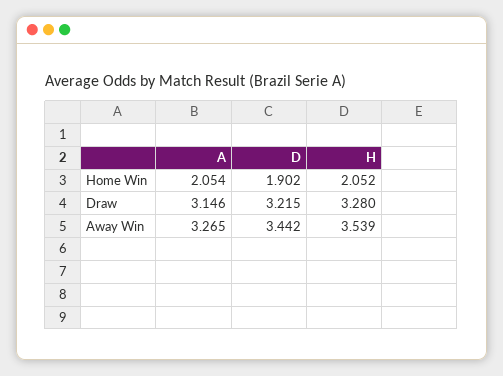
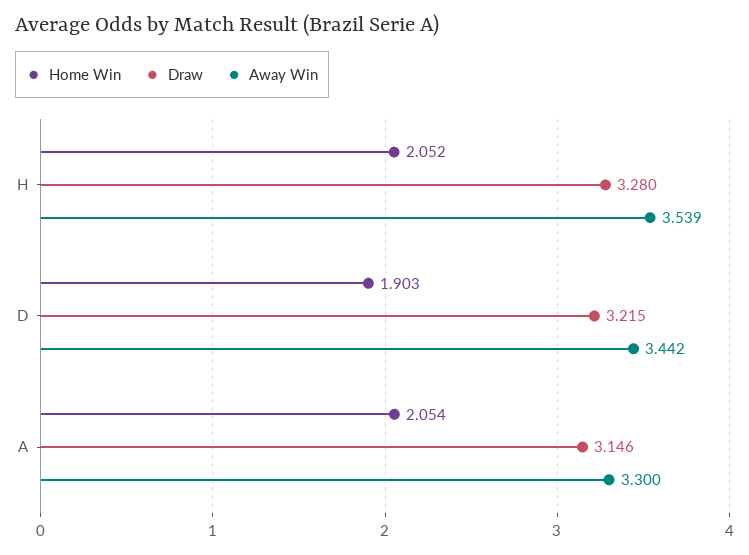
  {
    "Home Win": {
      "A": 2.054,
-     "D": 1.902,
+     "D": 1.903,
      "H": 2.052
    },
    "Draw": {
      "A": 3.146,
      "D": 3.215,
      "H": 3.28
    },
    "Away Win": {
-     "A": 3.265,
+     "A": 3.3,
      "D": 3.442,
      "H": 3.539
    }
  }

